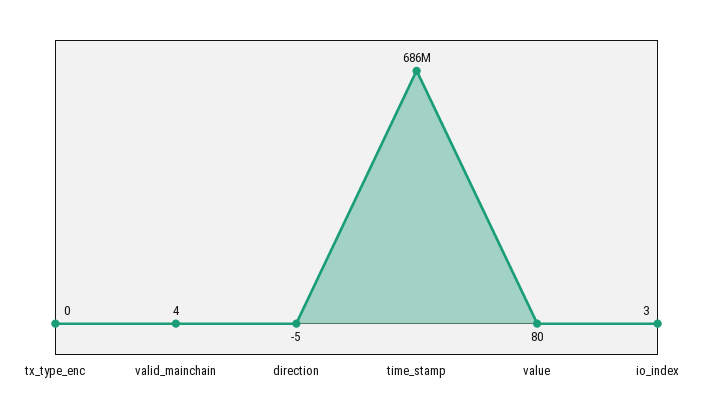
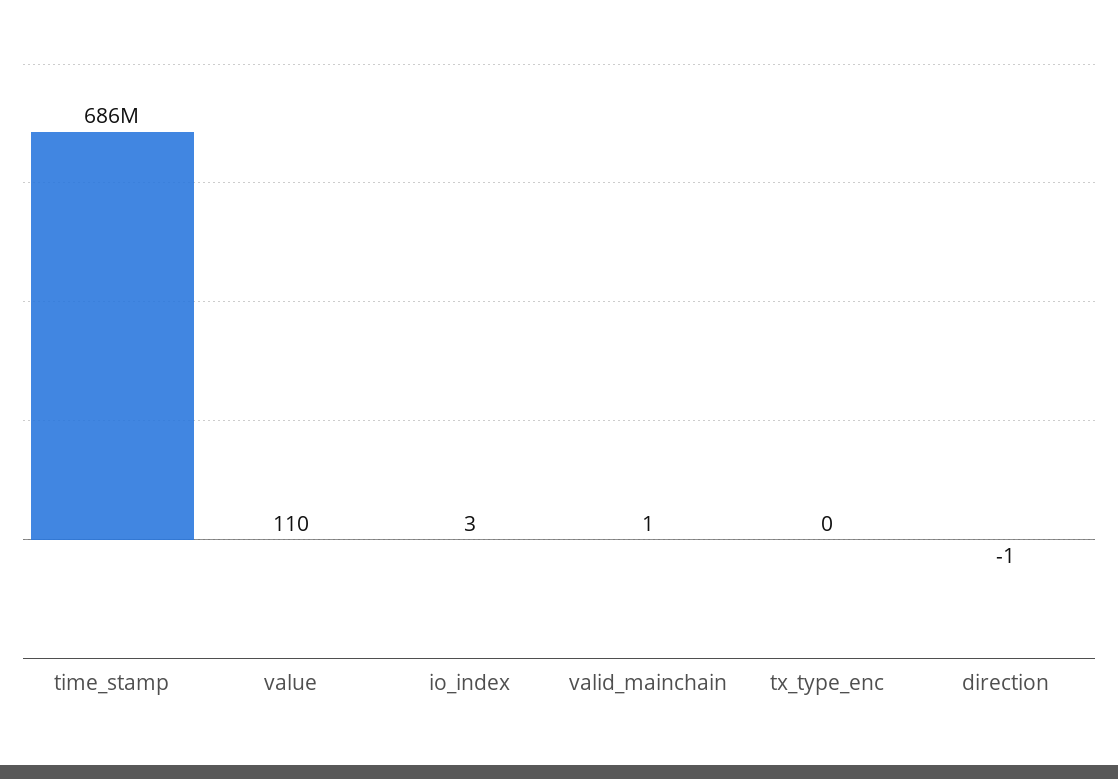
  {
    "tx_type_enc": 0,
-   "valid_mainchain": 4,
+   "valid_mainchain": 1,
-   "direction": -5,
+   "direction": -1,
    "time_stamp": 686000000,
-   "value": 80,
+   "value": 110,
    "io_index": 3
  }

